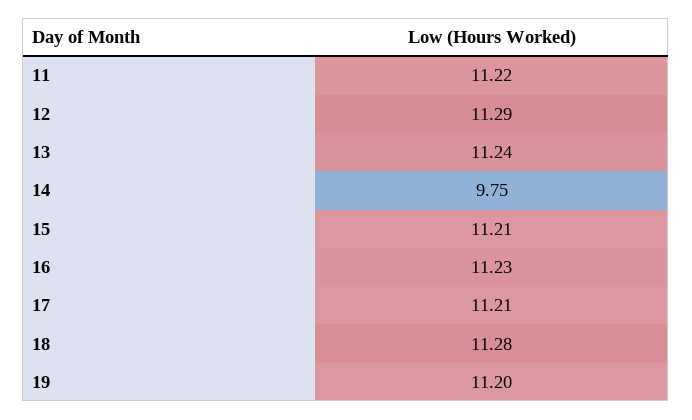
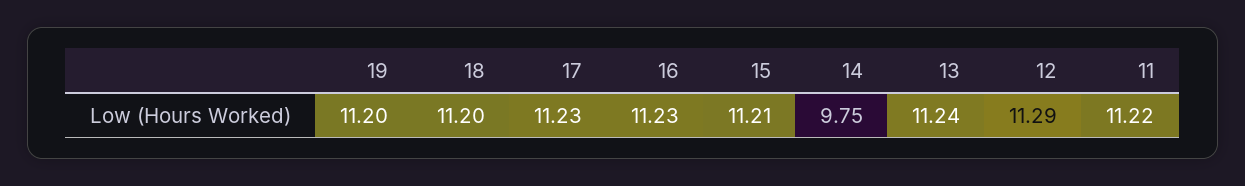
  {
    "11": 11.22,
    "12": 11.29,
    "13": 11.24,
    "14": 9.75,
    "15": 11.21,
    "16": 11.23,
-   "17": 11.21,
+   "17": 11.23,
-   "18": 11.28,
+   "18": 11.2,
    "19": 11.2
  }

